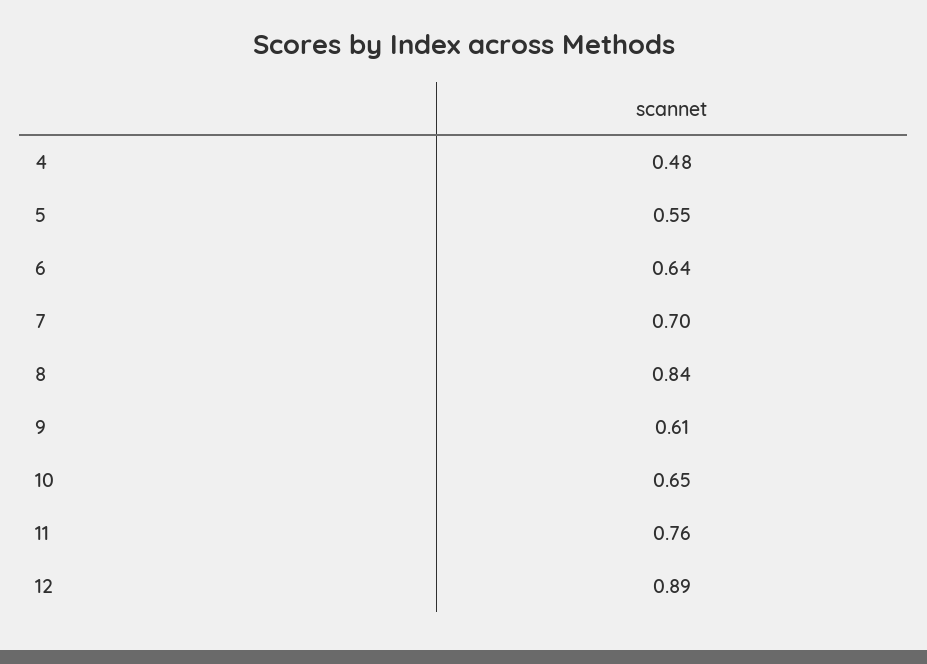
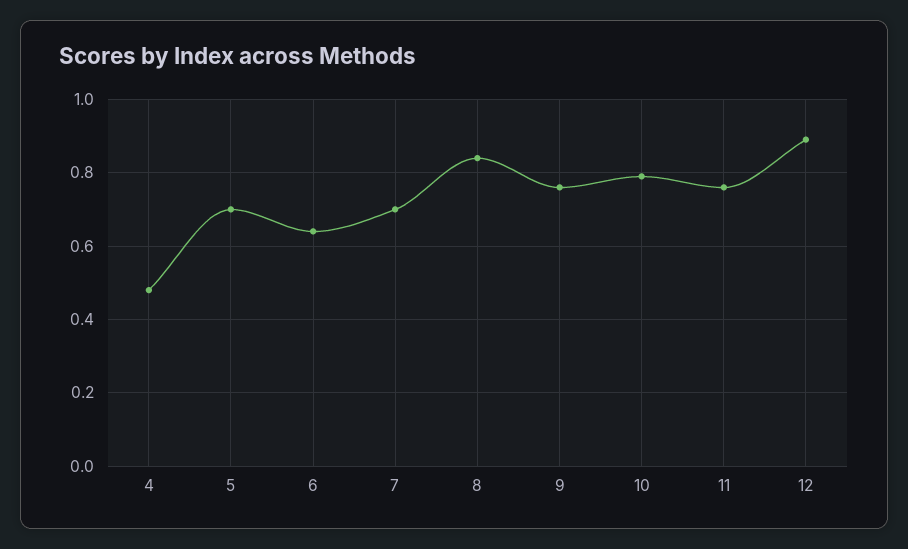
  {
    "4": 0.48,
-   "5": 0.55,
+   "5": 0.7,
    "6": 0.64,
    "7": 0.7,
    "8": 0.84,
-   "9": 0.61,
+   "9": 0.75,
-   "10": 0.65,
+   "10": 0.8,
    "11": 0.76,
    "12": 0.89
  }

